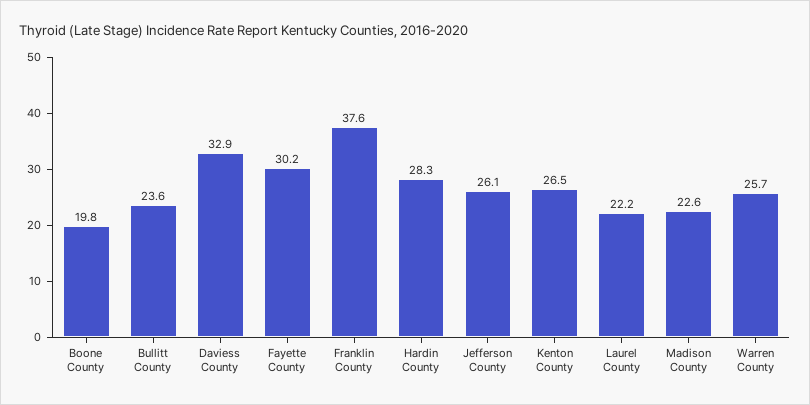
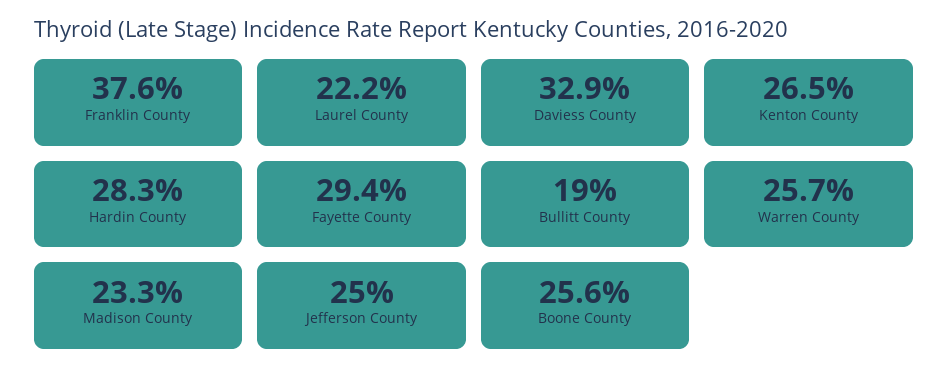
  {
-   "Boone County": 19.8,
+   "Boone County": 25.6,
-   "Bullitt County": 23.6,
+   "Bullitt County": 19,
    "Daviess County": 32.9,
-   "Fayette County": 30.2,
+   "Fayette County": 29.4,
    "Franklin County": 37.6,
    "Hardin County": 28.3,
-   "Jefferson County": 26.1,
+   "Jefferson County": 25,
    "Kenton County": 26.5,
    "Laurel County": 22.2,
-   "Madison County": 22.6,
+   "Madison County": 23.3,
    "Warren County": 25.7
  }

